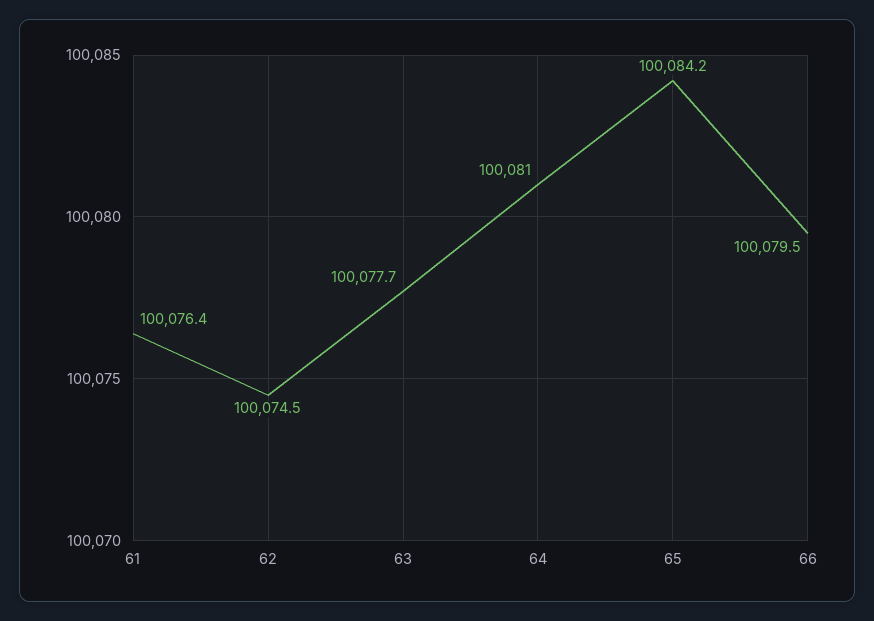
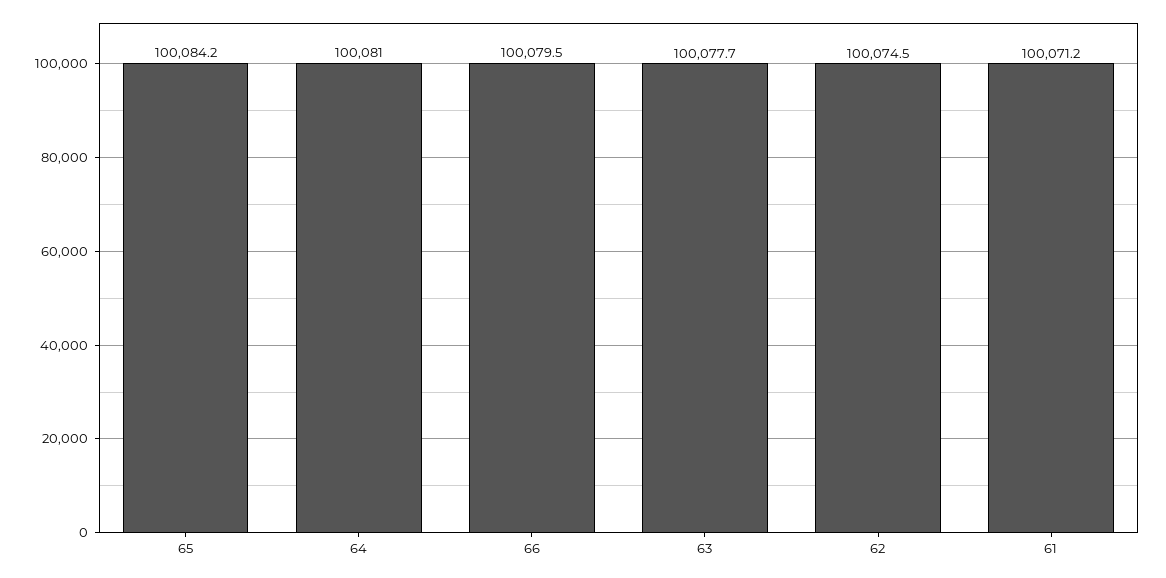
  {
-   "61": 100076.4,
+   "61": 100071.2,
    "62": 100074.5,
    "63": 100077.7,
    "64": 100081,
    "65": 100084.2,
    "66": 100079.5
  }

